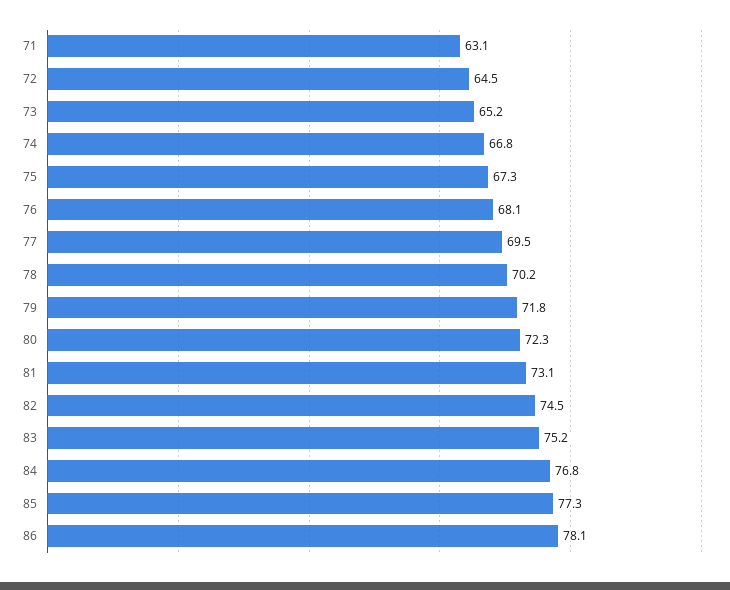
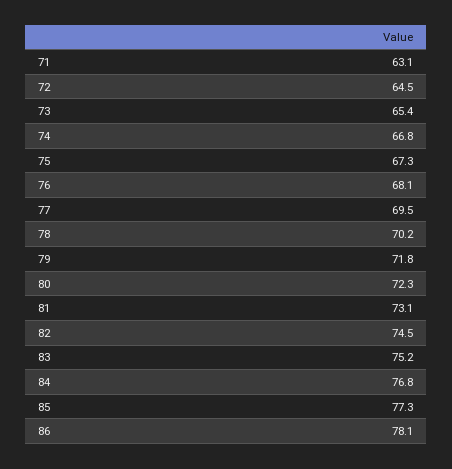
  {
    "71": 63.1,
    "72": 64.5,
-   "73": 65.2,
+   "73": 65.4,
    "74": 66.8,
    "75": 67.3,
    "76": 68.1,
    "77": 69.5,
    "78": 70.2,
    "79": 71.8,
    "80": 72.3,
    "81": 73.1,
    "82": 74.5,
    "83": 75.2,
    "84": 76.8,
    "85": 77.3,
    "86": 78.1
  }

